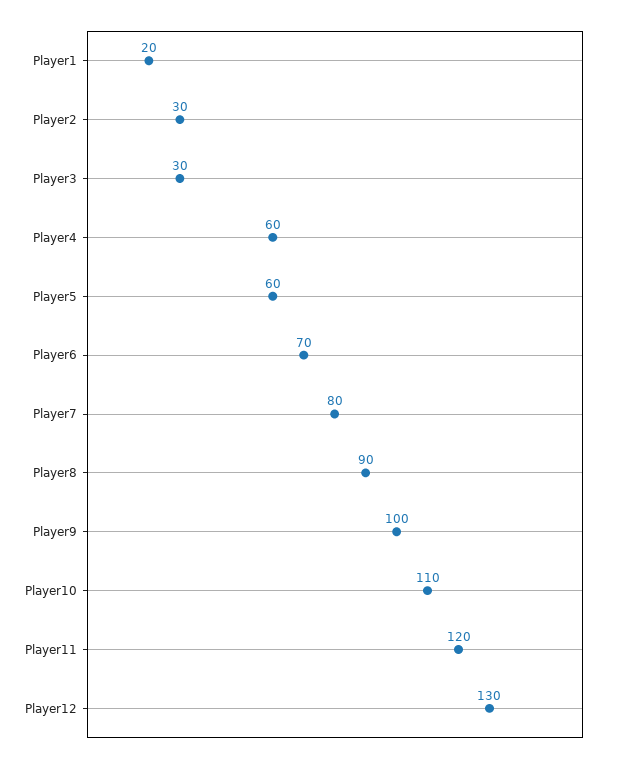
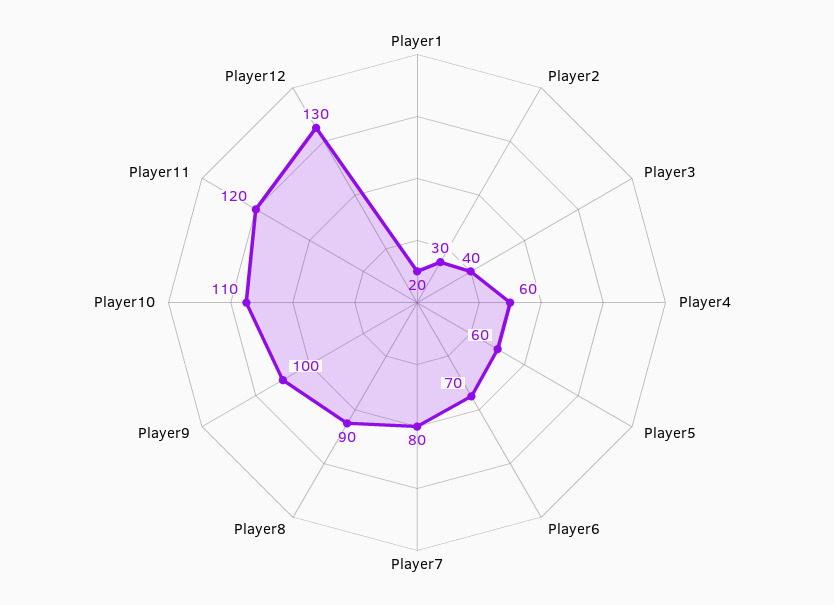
  {
    "Player1": 20,
    "Player2": 30,
-   "Player3": 30,
+   "Player3": 40,
    "Player4": 60,
    "Player5": 60,
    "Player6": 70,
    "Player7": 80,
    "Player8": 90,
    "Player9": 100,
    "Player10": 110,
    "Player11": 120,
    "Player12": 130
  }

